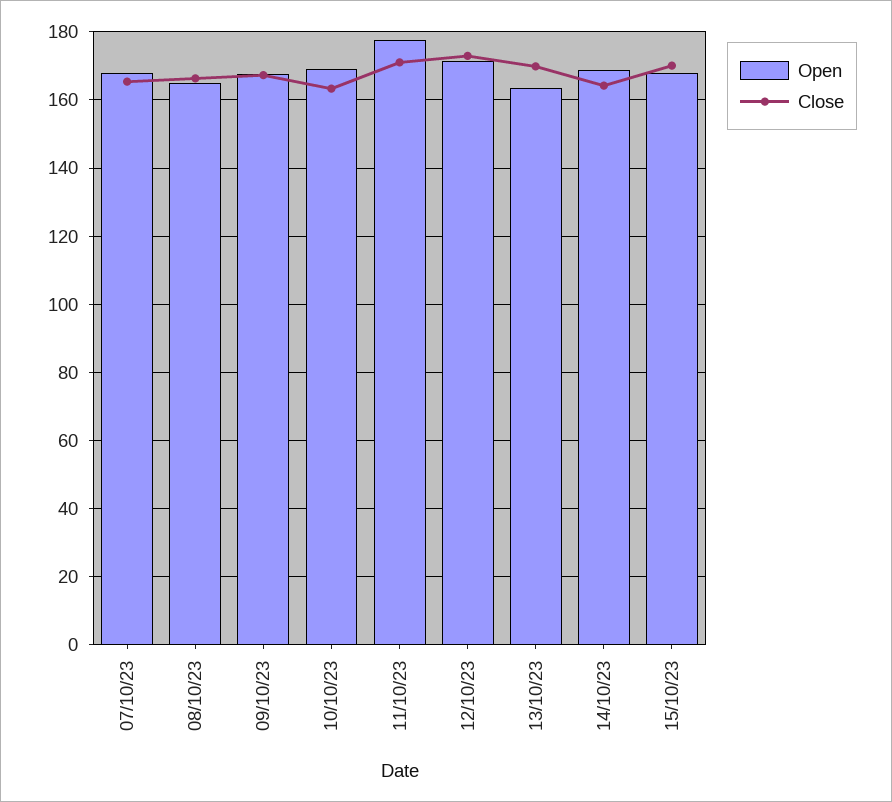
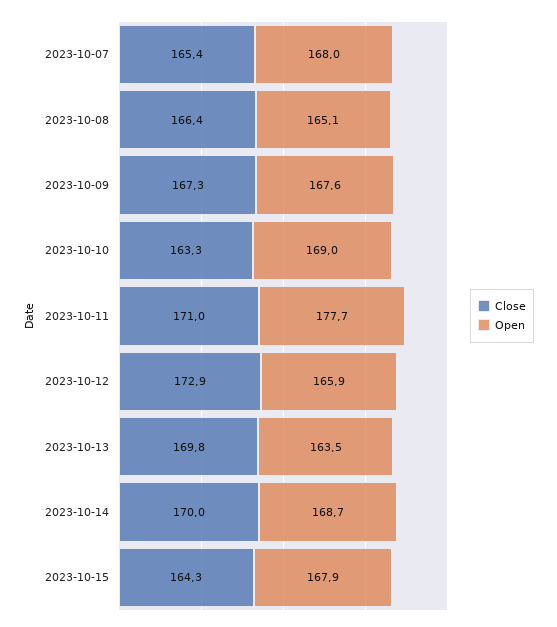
  {
    "Open": {
      "07/10/23": 168,
      "08/10/23": 165.1,
      "09/10/23": 167.6,
      "10/10/23": 169,
      "11/10/23": 177.7,
-     "12/10/23": 172,
+     "12/10/23": 165.9,
      "13/10/23": 163.5,
      "14/10/23": 168.7,
      "15/10/23": 167.9
    },
    "Close": {
      "07/10/23": 165.4,
      "08/10/23": 166.4,
      "09/10/23": 167.3,
      "10/10/23": 163.3,
      "11/10/23": 171,
      "12/10/23": 172.9,
      "13/10/23": 169.8,
-     "14/10/23": 164,
+     "14/10/23": 170,
-     "15/10/23": 170
+     "15/10/23": 164.3
    }
  }

